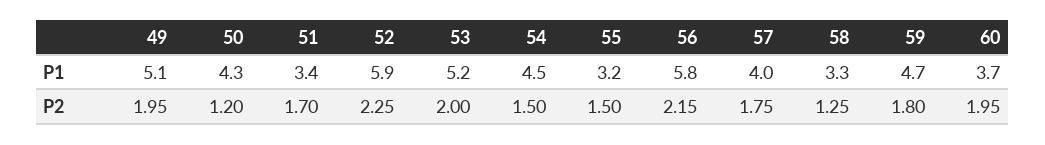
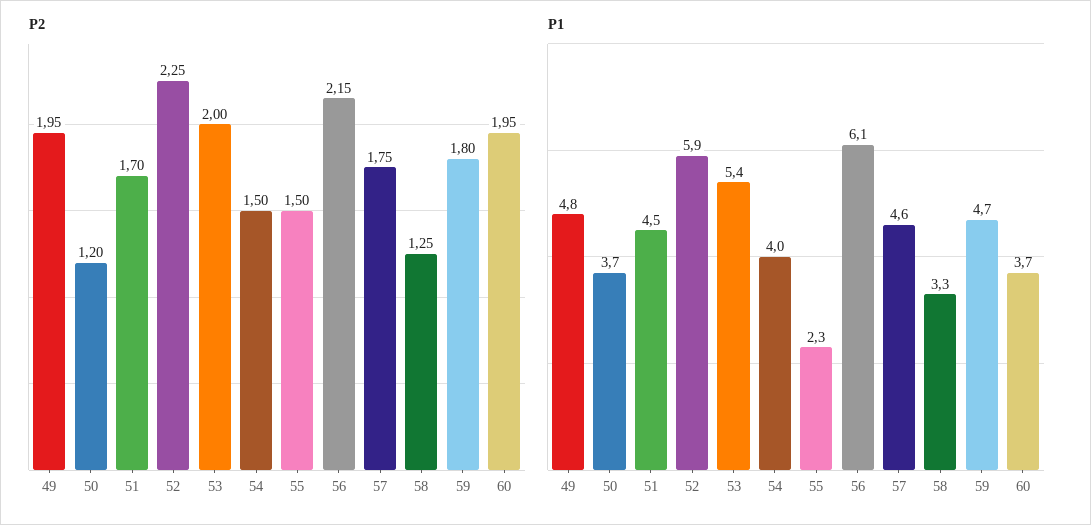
  {
    "P1": {
-     "49": 5.1,
+     "49": 4.8,
-     "50": 4.3,
+     "50": 3.7,
-     "51": 3.4,
+     "51": 4.5,
      "52": 5.9,
-     "53": 5.2,
+     "53": 5.4,
-     "54": 4.5,
+     "54": 4,
-     "55": 3.2,
+     "55": 2.3,
-     "56": 5.8,
+     "56": 6.1,
-     "57": 4,
+     "57": 4.6,
      "58": 3.3,
      "59": 4.7,
      "60": 3.7
    },
    "P2": {
      "49": 1.95,
      "50": 1.2,
      "51": 1.7,
      "52": 2.25,
      "53": 2,
      "54": 1.5,
      "55": 1.5,
      "56": 2.15,
      "57": 1.75,
      "58": 1.25,
      "59": 1.8,
      "60": 1.95
    }
  }

